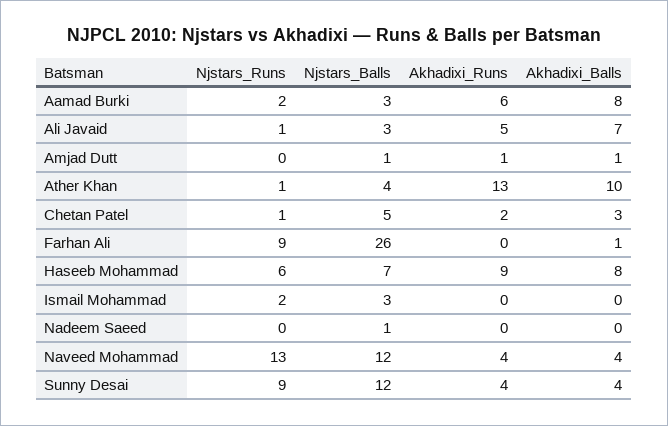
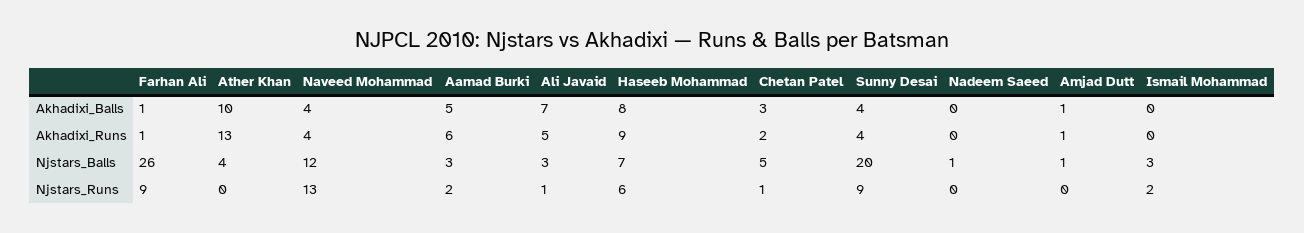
  {
    "Njstars_Runs": {
      "Aamad Burki": 2,
      "Ali Javaid": 1,
      "Amjad Dutt": 0,
-     "Ather Khan": 1,
+     "Ather Khan": 0,
      "Chetan Patel": 1,
      "Farhan Ali": 9,
      "Haseeb Mohammad": 6,
      "Ismail Mohammad": 2,
      "Nadeem Saeed": 0,
      "Naveed Mohammad": 13,
      "Sunny Desai": 9
    },
    "Njstars_Balls": {
      "Aamad Burki": 3,
      "Ali Javaid": 3,
      "Amjad Dutt": 1,
      "Ather Khan": 4,
      "Chetan Patel": 5,
      "Farhan Ali": 26,
      "Haseeb Mohammad": 7,
      "Ismail Mohammad": 3,
      "Nadeem Saeed": 1,
      "Naveed Mohammad": 12,
-     "Sunny Desai": 12
+     "Sunny Desai": 20
    },
    "Akhadixi_Runs": {
      "Aamad Burki": 6,
      "Ali Javaid": 5,
      "Amjad Dutt": 1,
      "Ather Khan": 13,
      "Chetan Patel": 2,
-     "Farhan Ali": 0,
+     "Farhan Ali": 1,
      "Haseeb Mohammad": 9,
      "Ismail Mohammad": 0,
      "Nadeem Saeed": 0,
      "Naveed Mohammad": 4,
      "Sunny Desai": 4
    },
    "Akhadixi_Balls": {
-     "Aamad Burki": 8,
+     "Aamad Burki": 5,
      "Ali Javaid": 7,
      "Amjad Dutt": 1,
      "Ather Khan": 10,
      "Chetan Patel": 3,
      "Farhan Ali": 1,
      "Haseeb Mohammad": 8,
      "Ismail Mohammad": 0,
      "Nadeem Saeed": 0,
      "Naveed Mohammad": 4,
      "Sunny Desai": 4
    }
  }

